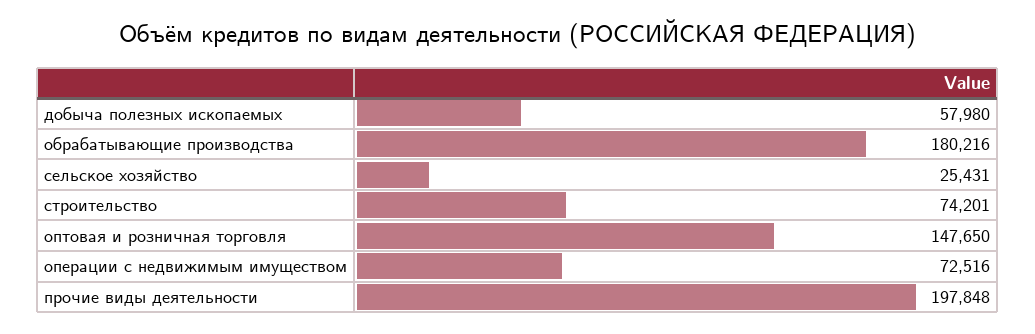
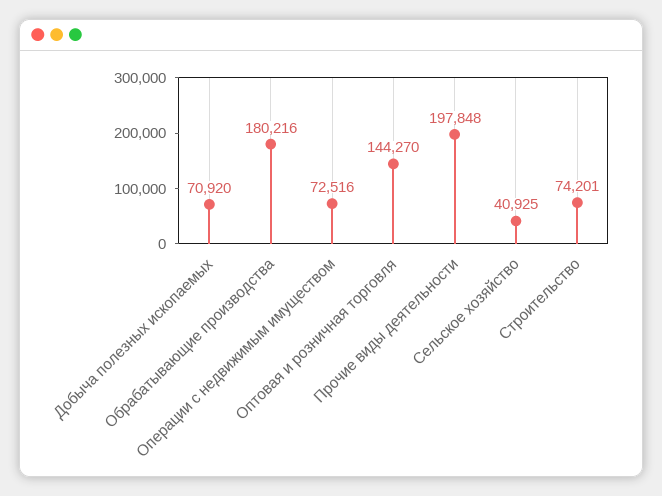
  {
-   "добыча полезных ископаемых": 57980,
+   "добыча полезных ископаемых": 70920,
    "обрабатывающие производства": 180216,
-   "сельское хозяйство": 25431,
+   "сельское хозяйство": 40925,
    "строительство": 74201,
-   "оптовая и розничная торговля": 147650,
+   "оптовая и розничная торговля": 144270,
    "операции с недвижимым имуществом": 72516,
    "прочие виды деятельности": 197848
  }

